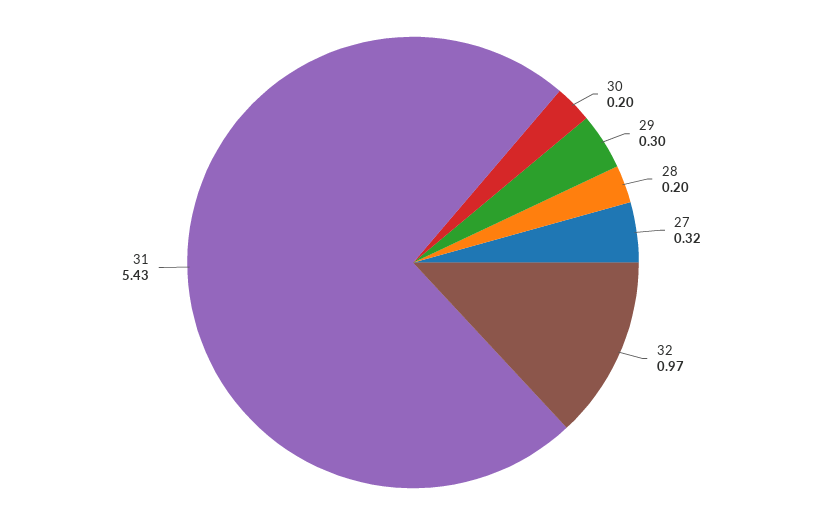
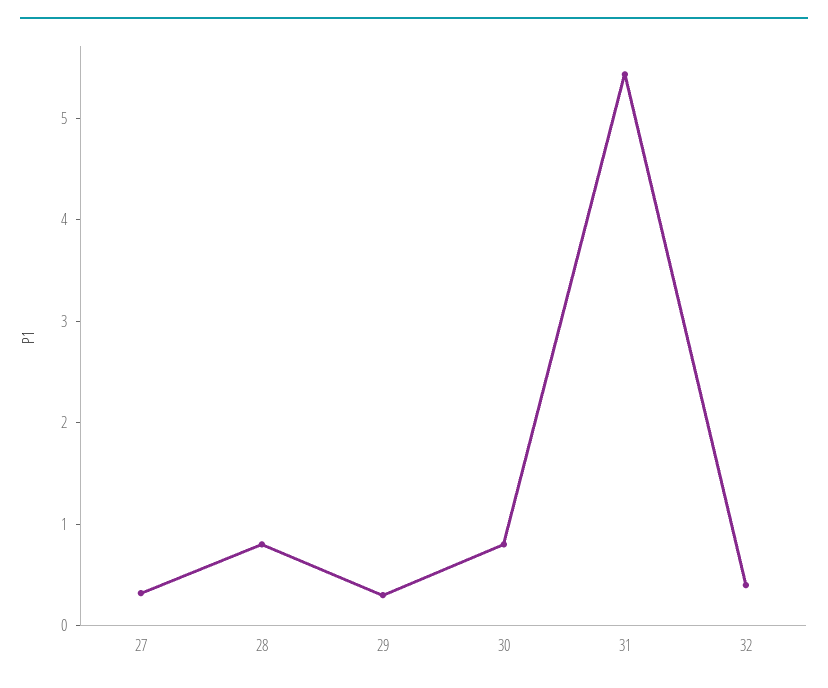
  {
-   "30": 0.2,
+   "30": 0.8,
    "29": 0.3,
-   "28": 0.2,
+   "28": 0.8,
    "27": 0.32,
-   "32": 0.97,
+   "32": 0.4,
    "31": 5.43
  }

